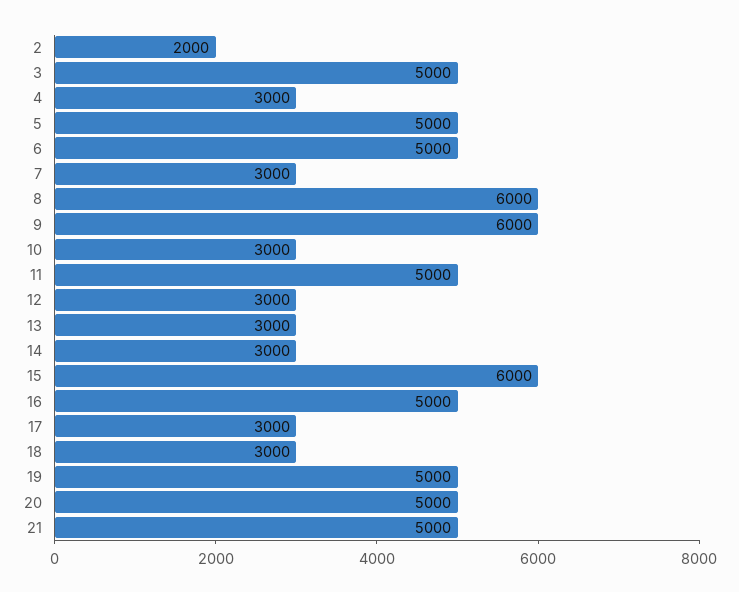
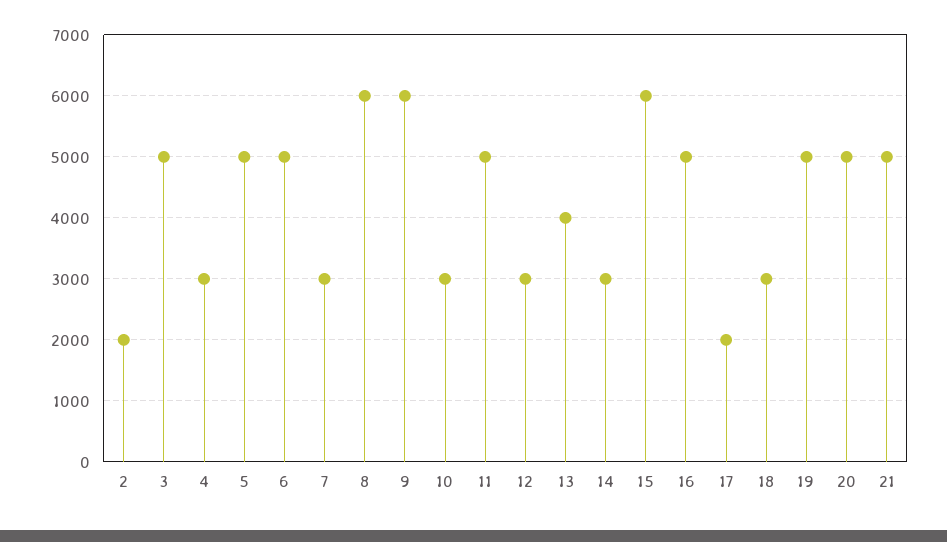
  {
    "2": 2000,
    "3": 5000,
    "4": 3000,
    "5": 5000,
    "6": 5000,
    "7": 3000,
    "8": 6000,
    "9": 6000,
    "10": 3000,
    "11": 5000,
    "12": 3000,
-   "13": 3000,
+   "13": 4000,
    "14": 3000,
    "15": 6000,
    "16": 5000,
-   "17": 3000,
+   "17": 2000,
    "18": 3000,
    "19": 5000,
    "20": 5000,
    "21": 5000
  }

